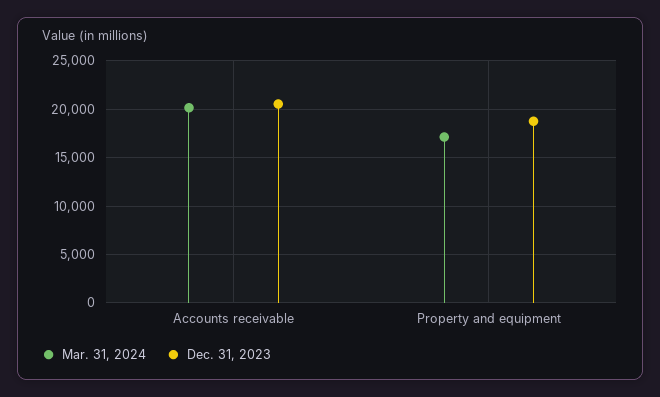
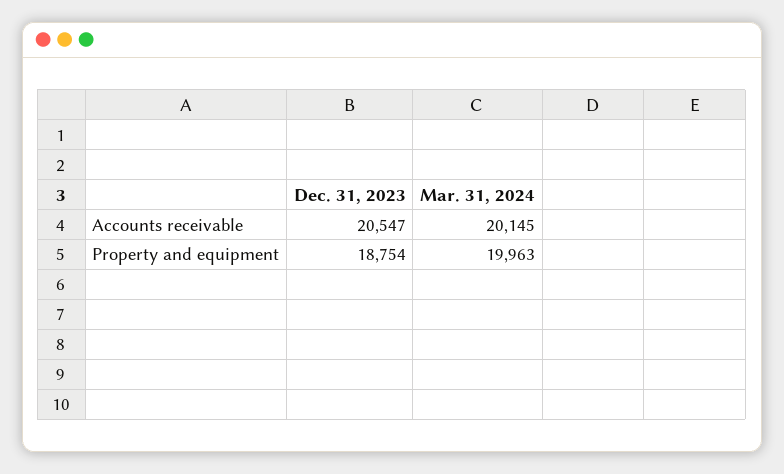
  {
    "Mar. 31, 2024": {
      "Accounts receivable": 20145,
-     "Property and equipment": 17000
+     "Property and equipment": 19963
    },
    "Dec. 31, 2023": {
      "Accounts receivable": 20547,
      "Property and equipment": 18754
    }
  }

